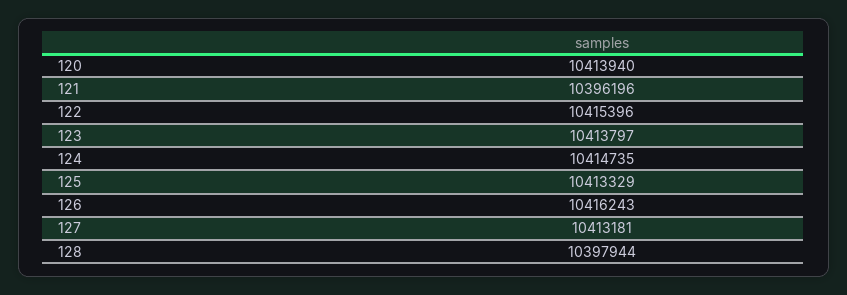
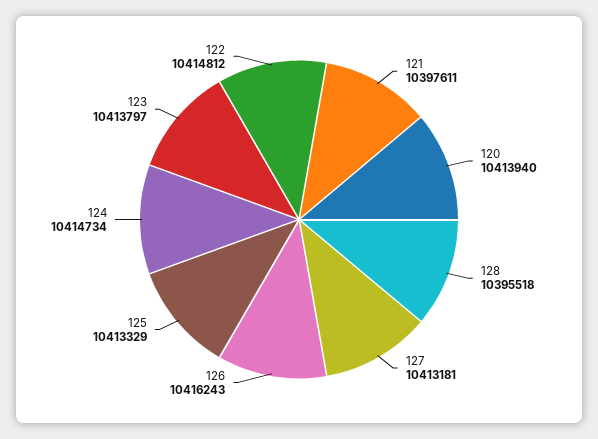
  {
    "120": 10413940,
-   "121": 10396196,
+   "121": 10397611,
-   "122": 10415396,
+   "122": 10414812,
    "123": 10413797,
-   "124": 10414735,
+   "124": 10414734,
    "125": 10413329,
    "126": 10416243,
    "127": 10413181,
-   "128": 10397944
+   "128": 10395518
  }

